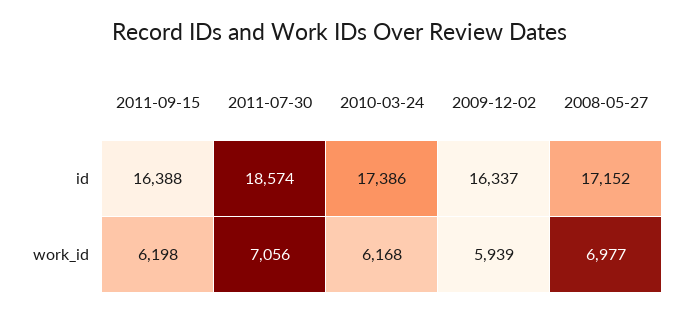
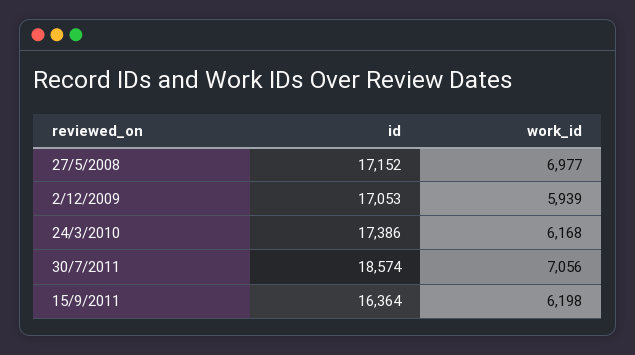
  {
    "2011-09-15": {
-     "id": 16388,
+     "id": 16364,
      "work_id": 6198
    },
    "2011-07-30": {
      "id": 18574,
      "work_id": 7056
    },
    "2010-03-24": {
      "id": 17386,
      "work_id": 6168
    },
    "2009-12-02": {
-     "id": 16337,
+     "id": 17053,
      "work_id": 5939
    },
    "2008-05-27": {
      "id": 17152,
      "work_id": 6977
    }
  }

